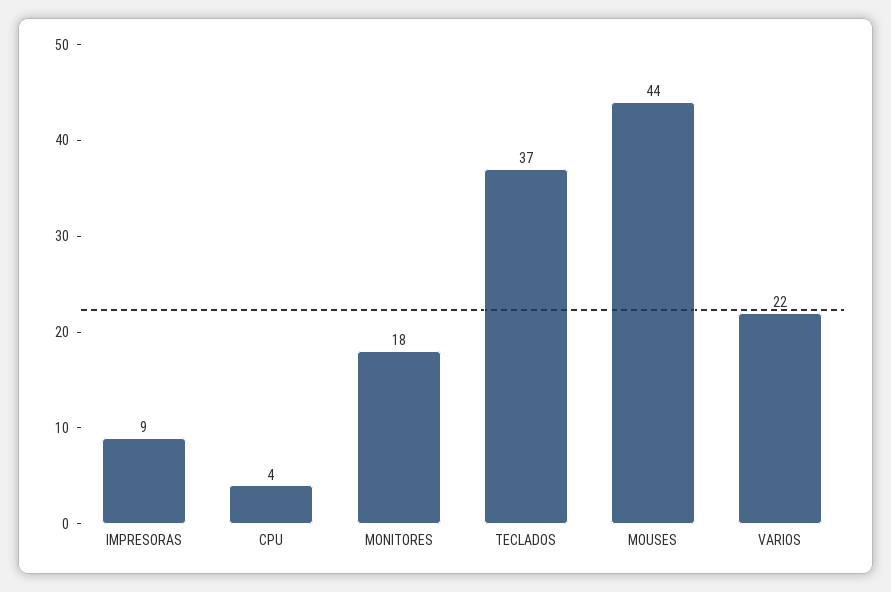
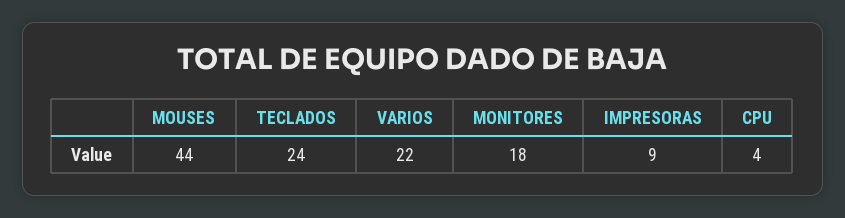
  {
    "IMPRESORAS": 9,
    "CPU": 4,
    "MONITORES": 18,
-   "TECLADOS": 37,
+   "TECLADOS": 24,
    "MOUSES": 44,
    "VARIOS": 22
  }

